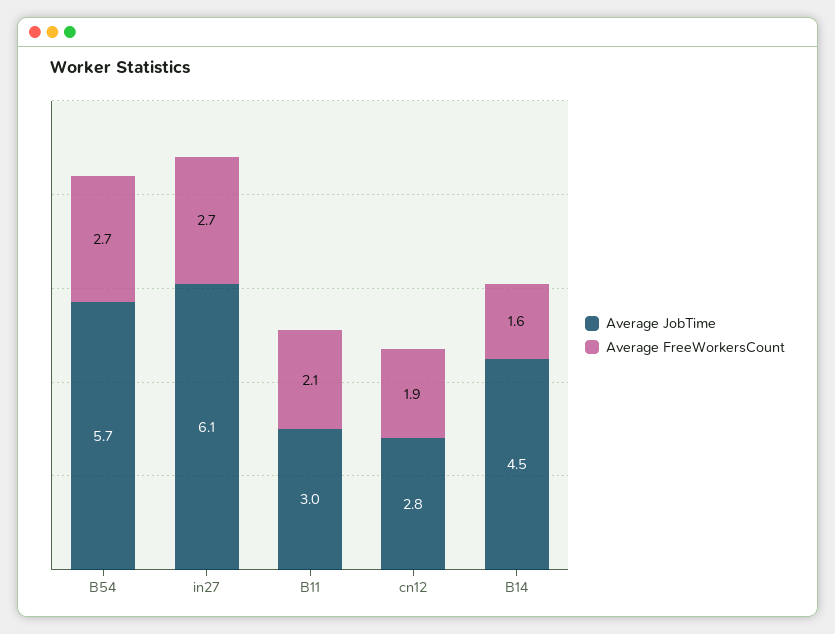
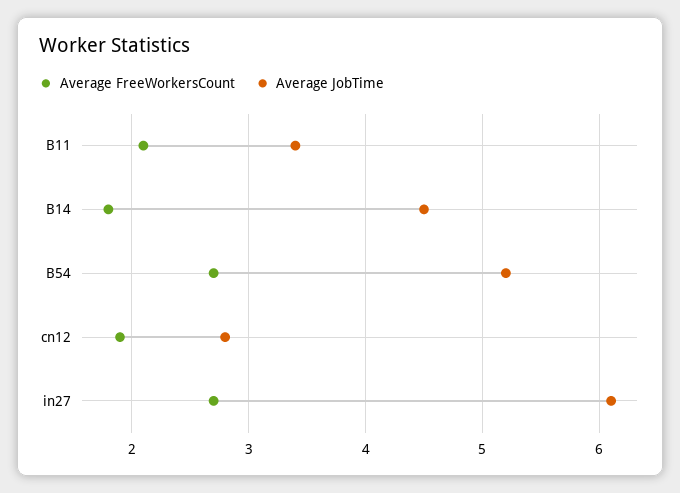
  {
    "Average JobTime": {
-     "B54": 5.7,
+     "B54": 5.2,
      "in27": 6.1,
-     "B11": 3,
+     "B11": 3.4,
      "cn12": 2.8,
      "B14": 4.5
    },
    "Average FreeWorkersCount": {
      "B54": 2.7,
      "in27": 2.7,
      "B11": 2.1,
      "cn12": 1.9,
-     "B14": 1.6
+     "B14": 1.8
    }
  }

